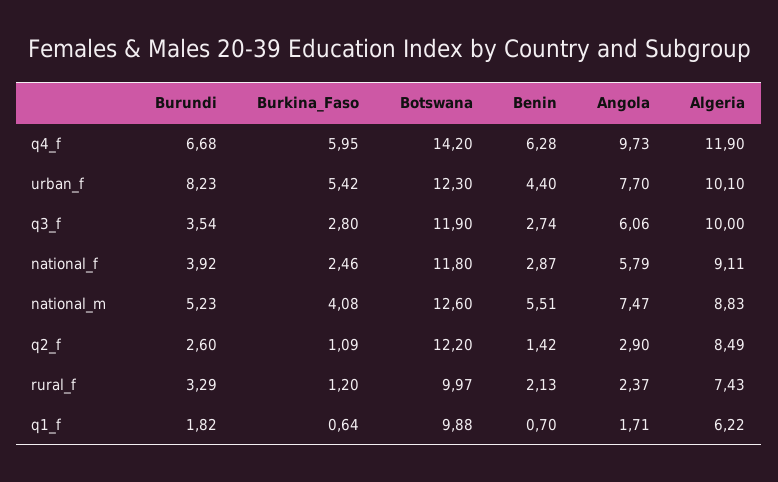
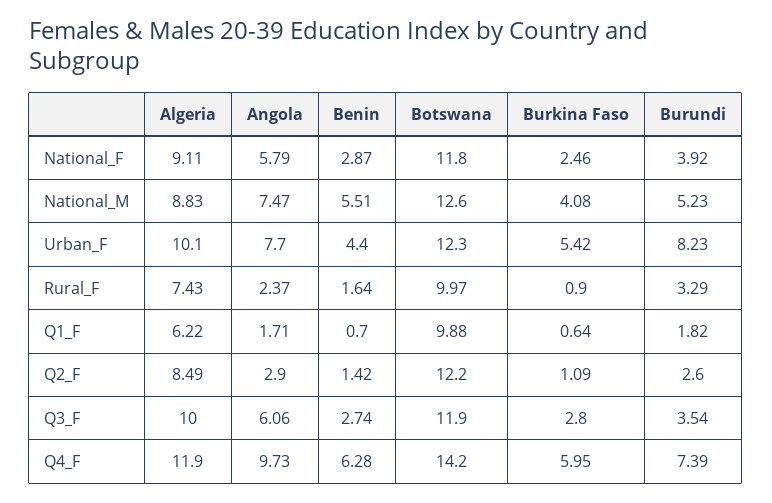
  {
    "Burundi": {
-     "q4_f": 6.68,
+     "q4_f": 7.39,
      "urban_f": 8.23,
      "q3_f": 3.54,
      "national_f": 3.92,
      "national_m": 5.23,
      "q2_f": 2.6,
      "rural_f": 3.29,
      "q1_f": 1.82
    },
    "Burkina_Faso": {
      "q4_f": 5.95,
      "urban_f": 5.42,
      "q3_f": 2.8,
      "national_f": 2.46,
      "national_m": 4.08,
      "q2_f": 1.09,
-     "rural_f": 1.2,
+     "rural_f": 0.9,
      "q1_f": 0.64
    },
    "Botswana": {
      "q4_f": 14.2,
      "urban_f": 12.3,
      "q3_f": 11.9,
      "national_f": 11.8,
      "national_m": 12.6,
      "q2_f": 12.2,
      "rural_f": 9.97,
      "q1_f": 9.88
    },
    "Benin": {
      "q4_f": 6.28,
      "urban_f": 4.4,
      "q3_f": 2.74,
      "national_f": 2.87,
      "national_m": 5.51,
      "q2_f": 1.42,
-     "rural_f": 2.13,
+     "rural_f": 1.64,
      "q1_f": 0.7
    },
    "Angola": {
      "q4_f": 9.73,
      "urban_f": 7.7,
      "q3_f": 6.06,
      "national_f": 5.79,
      "national_m": 7.47,
      "q2_f": 2.9,
      "rural_f": 2.37,
      "q1_f": 1.71
    },
    "Algeria": {
      "q4_f": 11.9,
      "urban_f": 10.1,
      "q3_f": 10,
      "national_f": 9.11,
      "national_m": 8.83,
      "q2_f": 8.49,
      "rural_f": 7.43,
      "q1_f": 6.22
    }
  }

